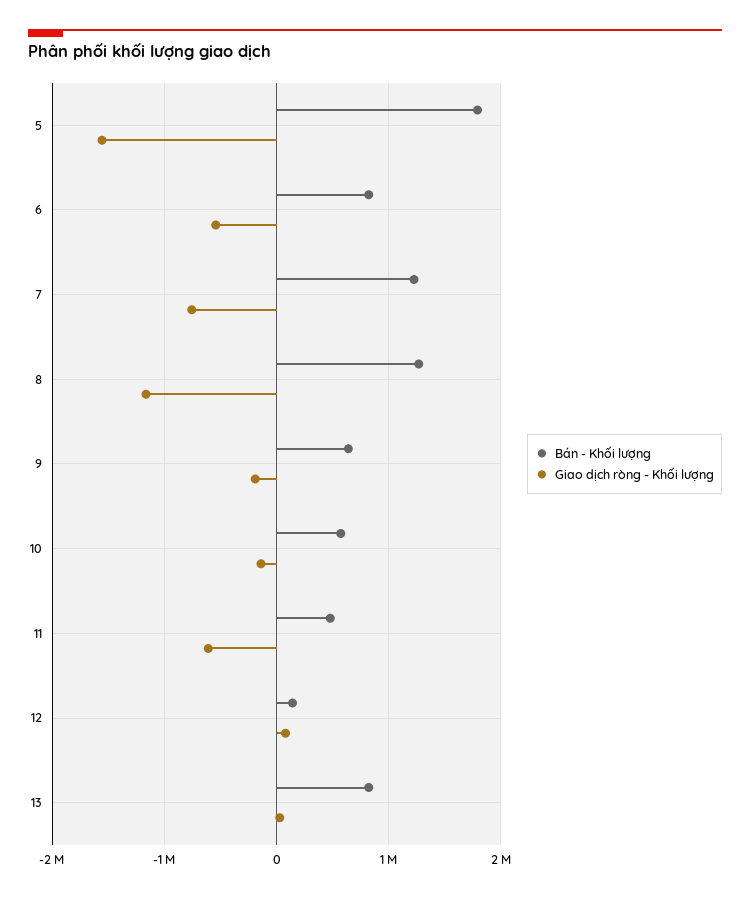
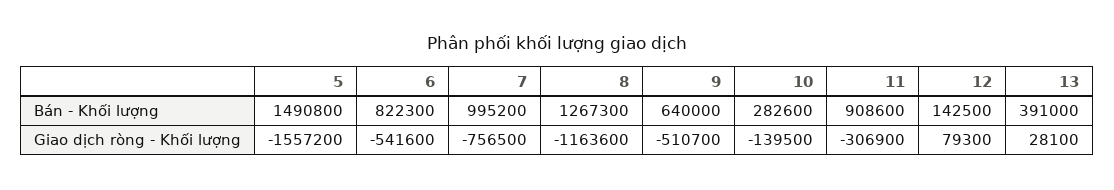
  {
    "Bán - Khối lượng": {
-     "5": 1800000,
+     "5": 1490800,
      "6": 822300,
-     "7": 1200000,
+     "7": 995200,
      "8": 1267300,
      "9": 640000,
-     "10": 600000,
+     "10": 282600,
-     "11": 500000,
+     "11": 908600,
      "12": 142500,
-     "13": 800000
+     "13": 391000
    },
    "Giao dịch ròng - Khối lượng": {
      "5": -1557200,
      "6": -541600,
      "7": -756500,
      "8": -1163600,
-     "9": -200000,
+     "9": -510700,
      "10": -139500,
-     "11": -600000,
+     "11": -306900,
      "12": 79300,
      "13": 28100
    }
  }

